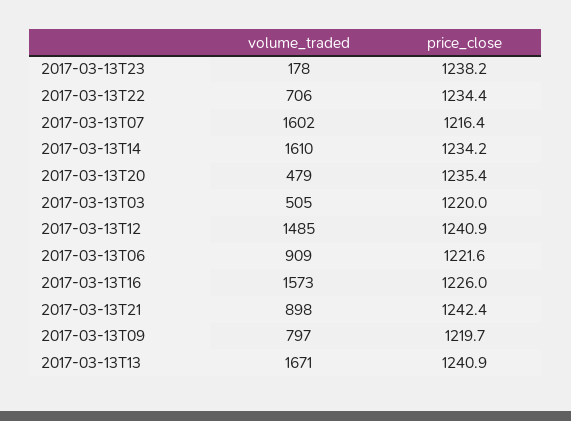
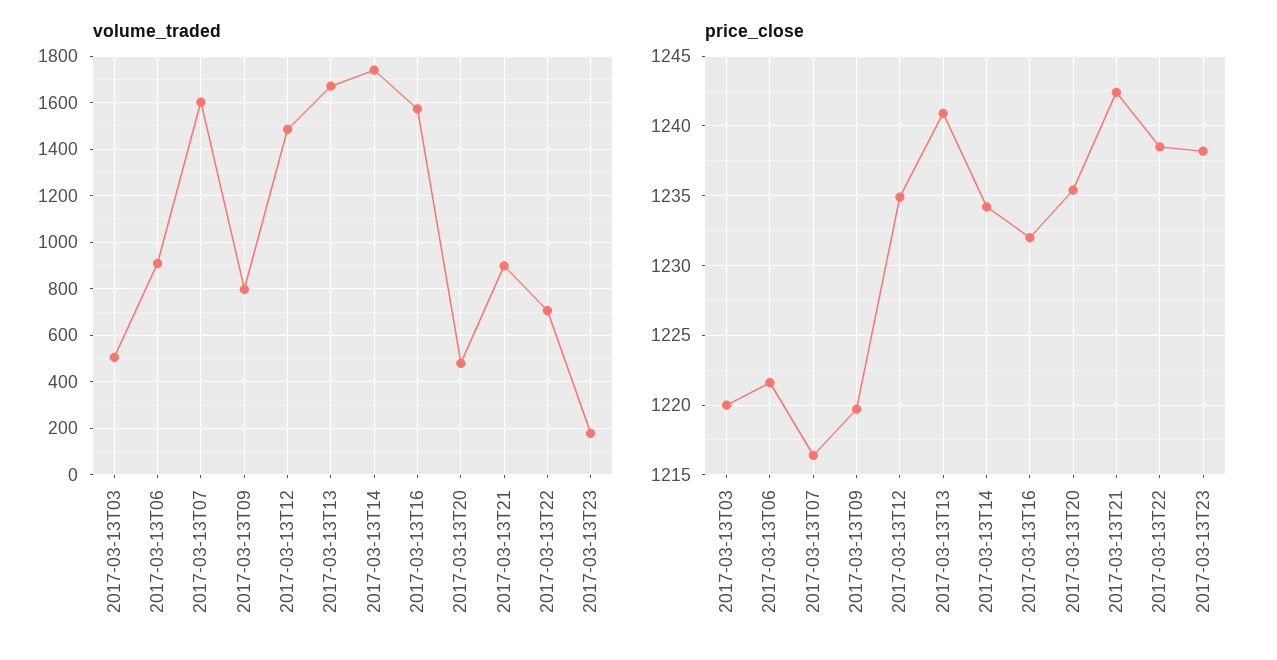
  {
    "volume_traded": {
      "2017-03-13T23": 178,
      "2017-03-13T22": 706,
      "2017-03-13T07": 1602,
-     "2017-03-13T14": 1610,
+     "2017-03-13T14": 1750,
      "2017-03-13T20": 479,
      "2017-03-13T03": 505,
      "2017-03-13T12": 1485,
      "2017-03-13T06": 909,
      "2017-03-13T16": 1573,
      "2017-03-13T21": 898,
      "2017-03-13T09": 797,
      "2017-03-13T13": 1671
    },
    "price_close": {
      "2017-03-13T23": 1238.2,
-     "2017-03-13T22": 1234.4,
+     "2017-03-13T22": 1238.5,
      "2017-03-13T07": 1216.4,
      "2017-03-13T14": 1234.2,
      "2017-03-13T20": 1235.4,
      "2017-03-13T03": 1220,
-     "2017-03-13T12": 1240.9,
+     "2017-03-13T12": 1235,
      "2017-03-13T06": 1221.6,
-     "2017-03-13T16": 1226,
+     "2017-03-13T16": 1232,
      "2017-03-13T21": 1242.4,
      "2017-03-13T09": 1219.7,
      "2017-03-13T13": 1240.9
    }
  }

